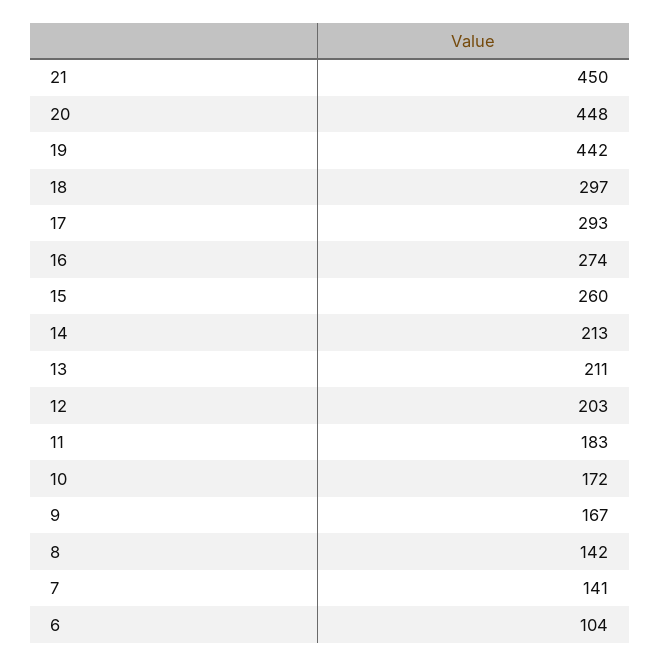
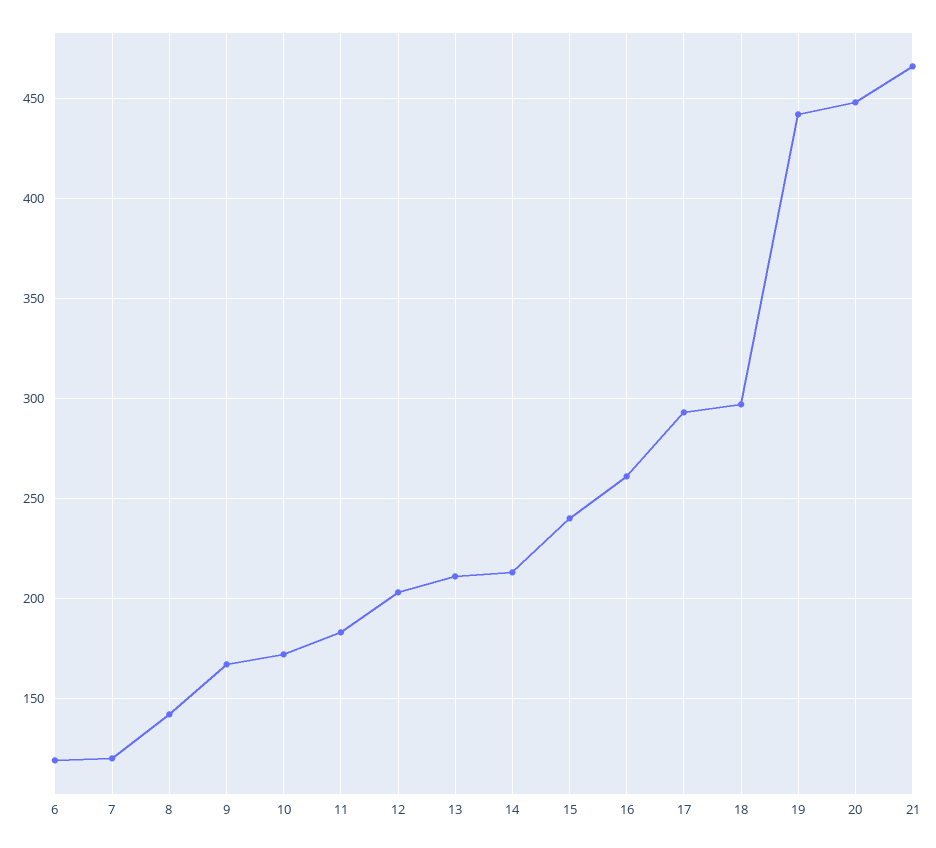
  {
-   "21": 450,
+   "21": 465,
    "20": 448,
    "19": 442,
    "18": 297,
    "17": 293,
-   "16": 274,
+   "16": 260,
-   "15": 260,
+   "15": 240,
    "14": 213,
    "13": 211,
    "12": 203,
    "11": 183,
    "10": 172,
    "9": 167,
    "8": 142,
-   "7": 141,
+   "7": 120,
-   "6": 104
+   "6": 120
  }

